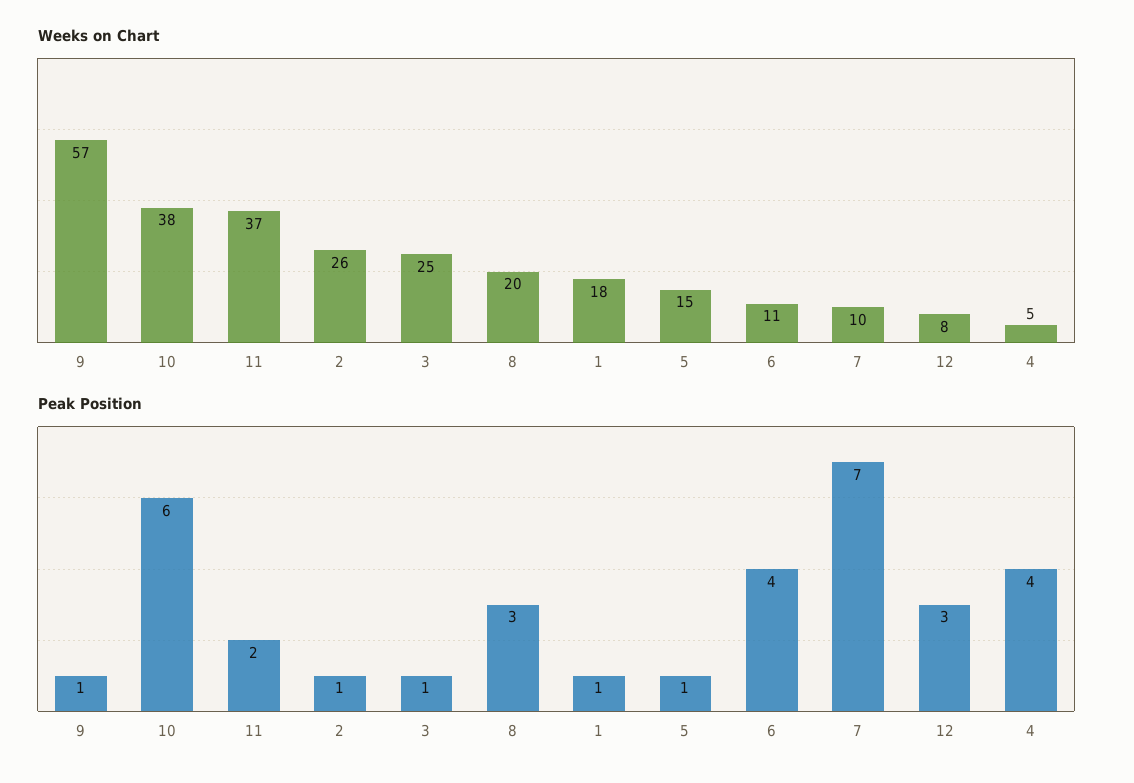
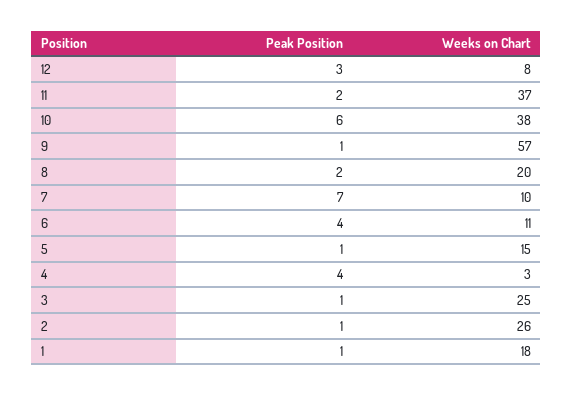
  {
    "Weeks on Chart": {
      "9": 57,
      "10": 38,
      "11": 37,
      "2": 26,
      "3": 25,
      "8": 20,
      "1": 18,
      "5": 15,
      "6": 11,
      "7": 10,
      "12": 8,
-     "4": 5
+     "4": 3
    },
    "Peak Position": {
      "9": 1,
      "10": 6,
      "11": 2,
      "2": 1,
      "3": 1,
-     "8": 3,
+     "8": 2,
      "1": 1,
      "5": 1,
      "6": 4,
      "7": 7,
      "12": 3,
      "4": 4
    }
  }

